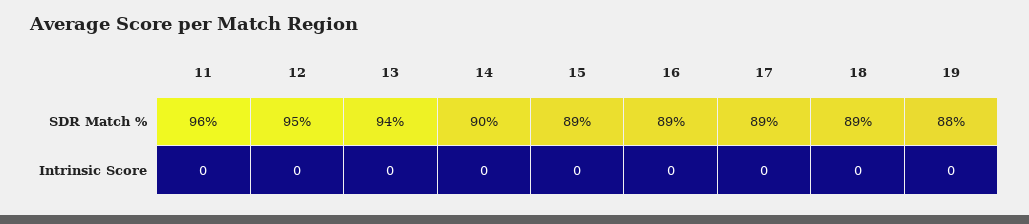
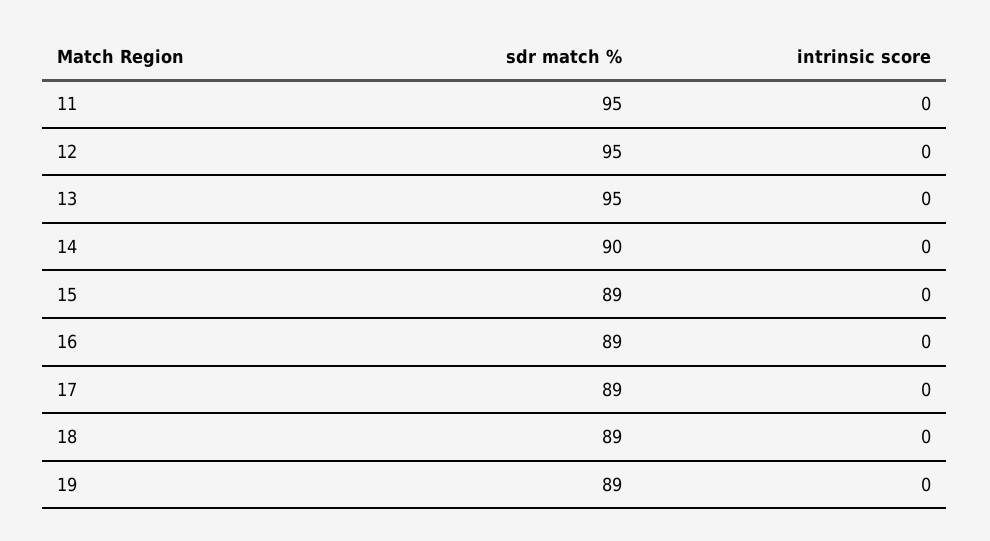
  {
    "11": {
-     "SDR Match %": 96,
+     "SDR Match %": 95,
      "Intrinsic Score": 0
    },
    "12": {
      "SDR Match %": 95,
      "Intrinsic Score": 0
    },
    "13": {
-     "SDR Match %": 94,
+     "SDR Match %": 95,
      "Intrinsic Score": 0
    },
    "14": {
      "SDR Match %": 90,
      "Intrinsic Score": 0
    },
    "15": {
      "SDR Match %": 89,
      "Intrinsic Score": 0
    },
    "16": {
      "SDR Match %": 89,
      "Intrinsic Score": 0
    },
    "17": {
      "SDR Match %": 89,
      "Intrinsic Score": 0
    },
    "18": {
      "SDR Match %": 89,
      "Intrinsic Score": 0
    },
    "19": {
-     "SDR Match %": 88,
+     "SDR Match %": 89,
      "Intrinsic Score": 0
    }
  }

